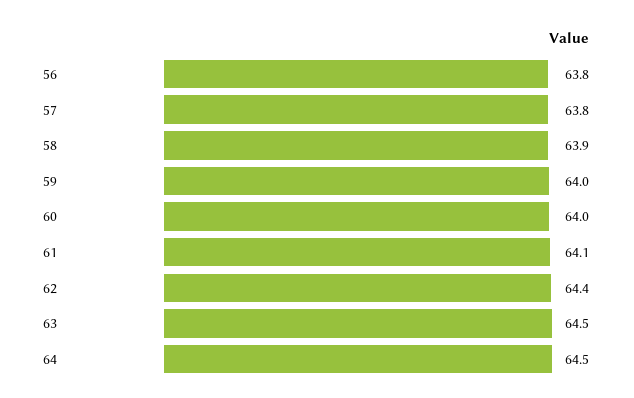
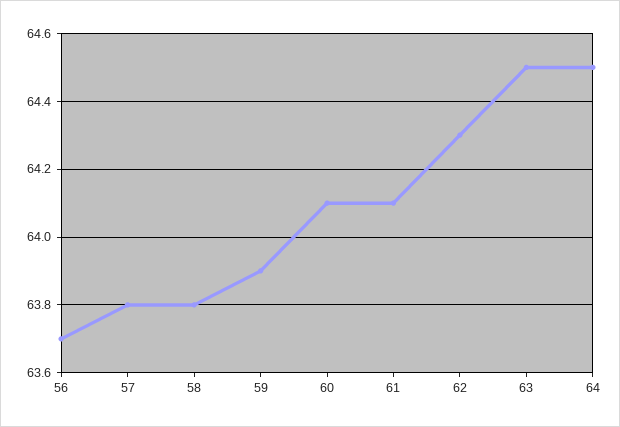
  {
-   "56": 63.8,
+   "56": 63.7,
    "57": 63.8,
-   "58": 63.9,
+   "58": 63.8,
-   "59": 64,
+   "59": 63.9,
-   "60": 64,
+   "60": 64.1,
    "61": 64.1,
-   "62": 64.4,
+   "62": 64.3,
    "63": 64.5,
    "64": 64.5
  }

